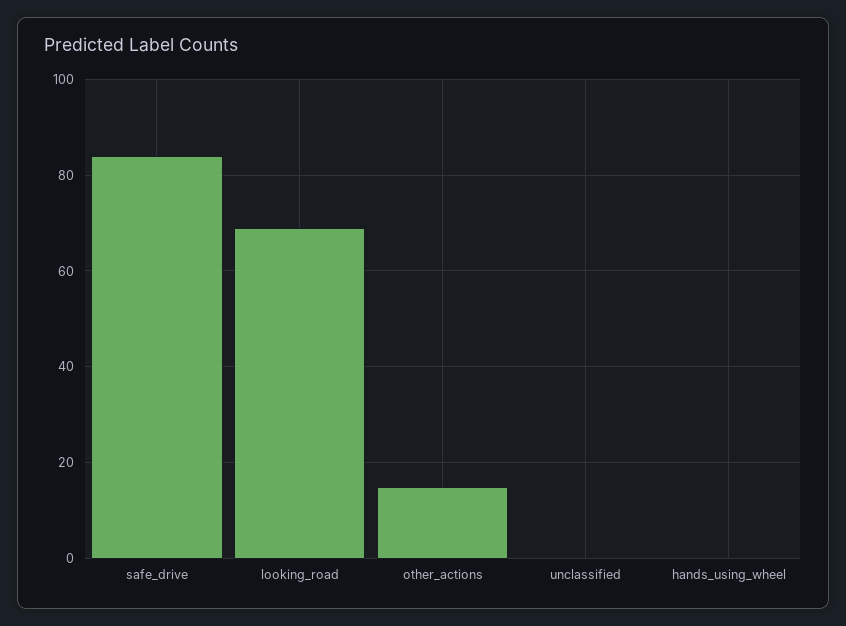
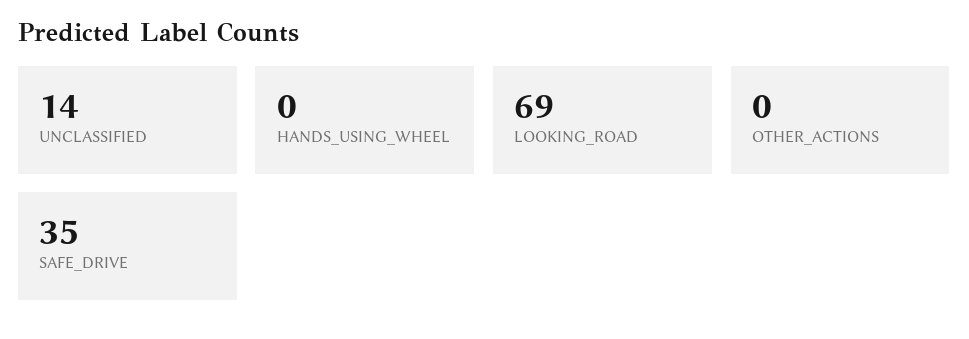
  {
-   "safe_drive": 85,
+   "safe_drive": 35,
    "looking_road": 69,
-   "other_actions": 15,
+   "other_actions": 0,
-   "unclassified": 0,
+   "unclassified": 14,
    "hands_using_wheel": 0
  }

